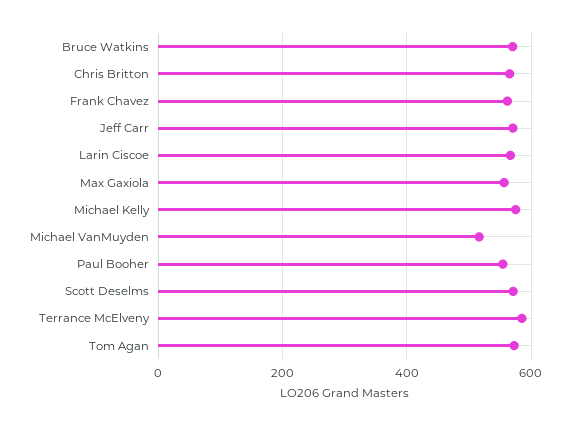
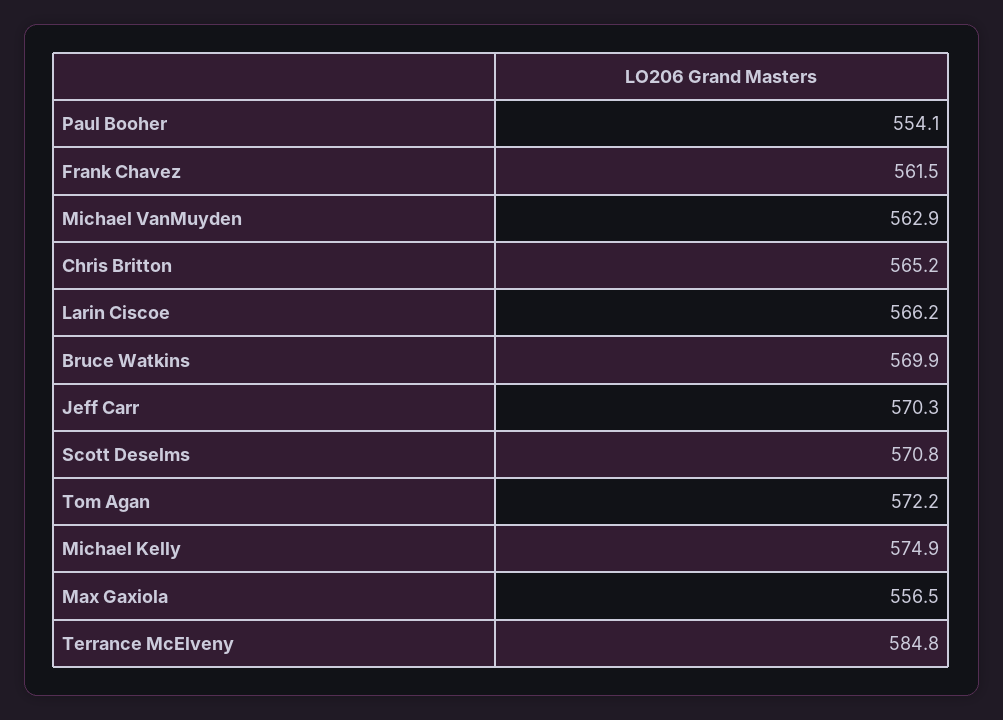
  {
    "Bruce Watkins": 569.9,
    "Chris Britton": 565.2,
    "Frank Chavez": 561.5,
    "Jeff Carr": 570.3,
    "Larin Ciscoe": 566.2,
    "Max Gaxiola": 556.5,
    "Michael Kelly": 574.9,
-   "Michael VanMuyden": 520,
+   "Michael VanMuyden": 562.9,
    "Paul Booher": 554.1,
    "Scott Deselms": 570.8,
    "Terrance McElveny": 584.8,
    "Tom Agan": 572.2
  }

